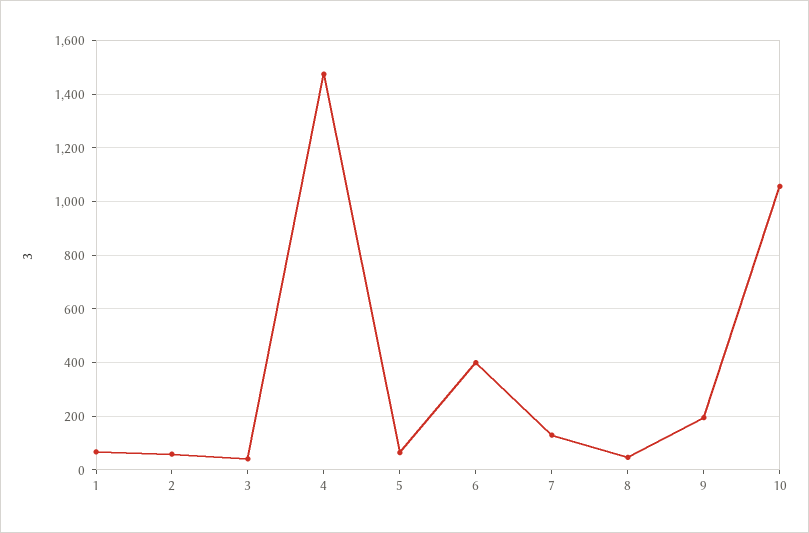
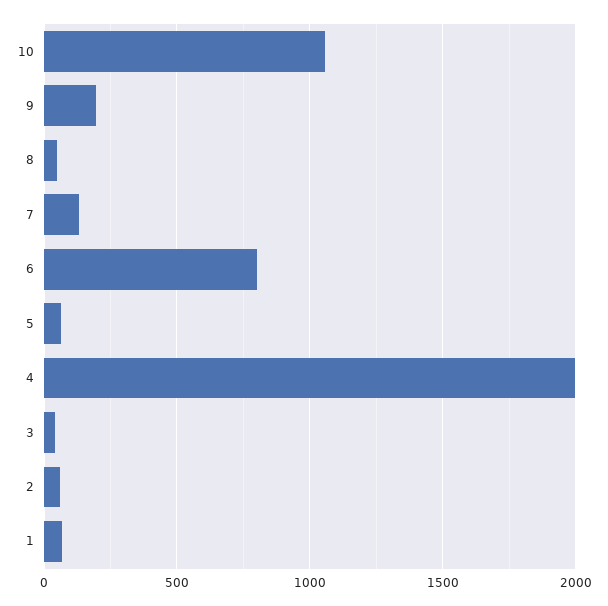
  {
    "1": 75,
    "2": 50,
    "3": 50,
-   "4": 1475,
+   "4": 2000,
    "5": 75,
-   "6": 400,
+   "6": 800,
    "7": 125,
    "8": 50,
    "9": 200,
    "10": 1050
  }

